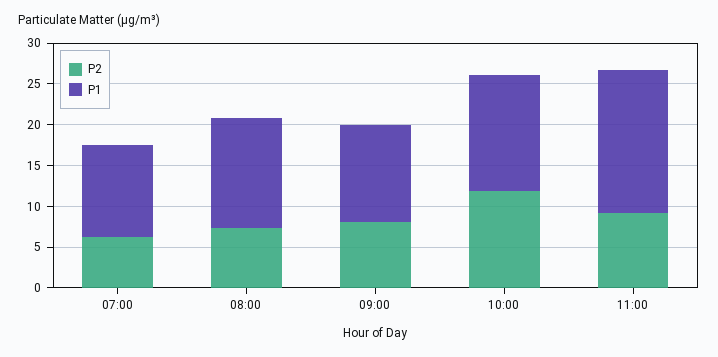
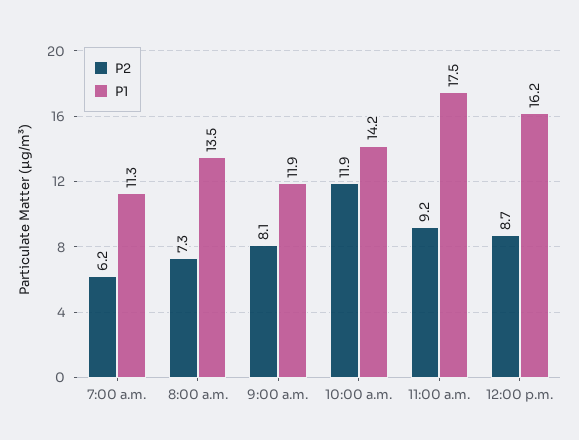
  {
    "P2": {
      "07:00": 6.2,
      "08:00": 7.3,
      "09:00": 8.1,
      "10:00": 11.9,
-     "11:00": 9.2
+     "11:00": 9.2,
+     "12:00 p.m.": 8.7
    },
    "P1": {
      "07:00": 11.3,
      "08:00": 13.5,
      "09:00": 11.9,
      "10:00": 14.2,
-     "11:00": 17.5
+     "11:00": 17.5,
+     "12:00 p.m.": 16.2
    }
  }

